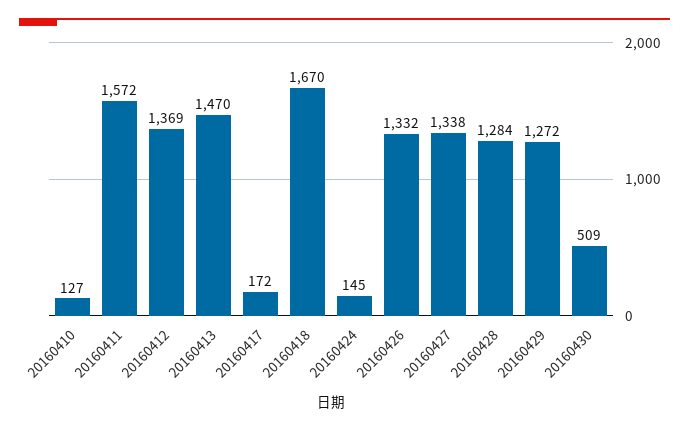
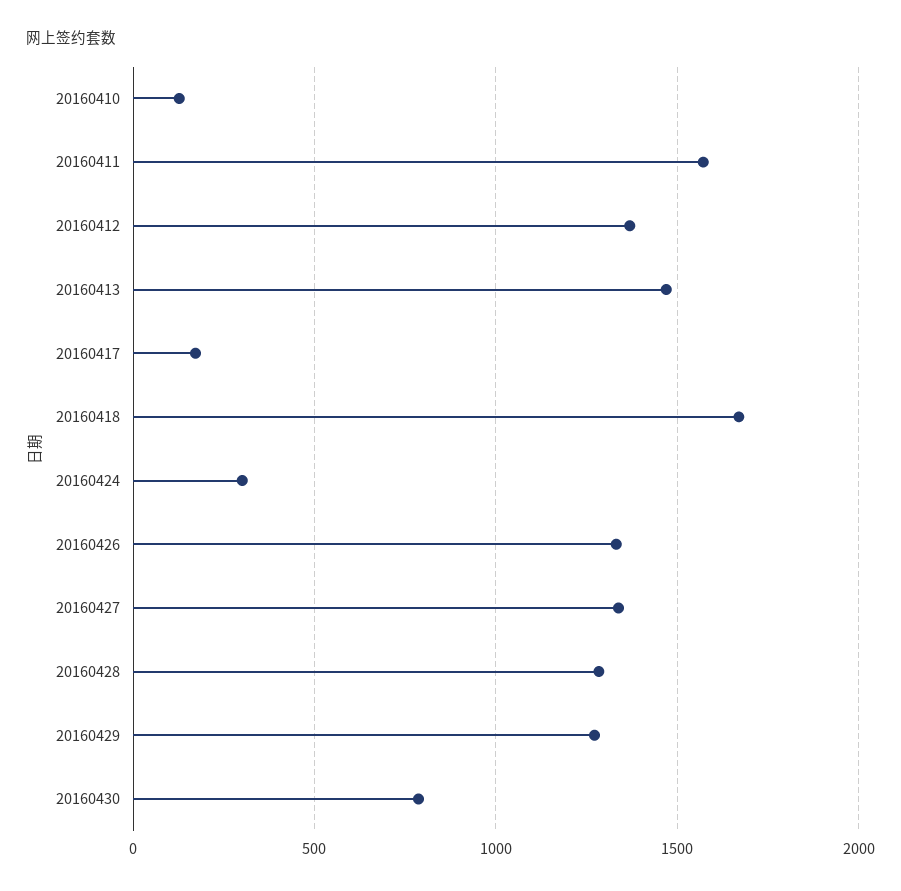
  {
    "20160410": 127,
    "20160411": 1572,
    "20160412": 1369,
    "20160413": 1470,
    "20160417": 172,
    "20160418": 1670,
-   "20160424": 145,
+   "20160424": 300,
    "20160426": 1332,
    "20160427": 1338,
    "20160428": 1284,
    "20160429": 1272,
-   "20160430": 509
+   "20160430": 800
  }

